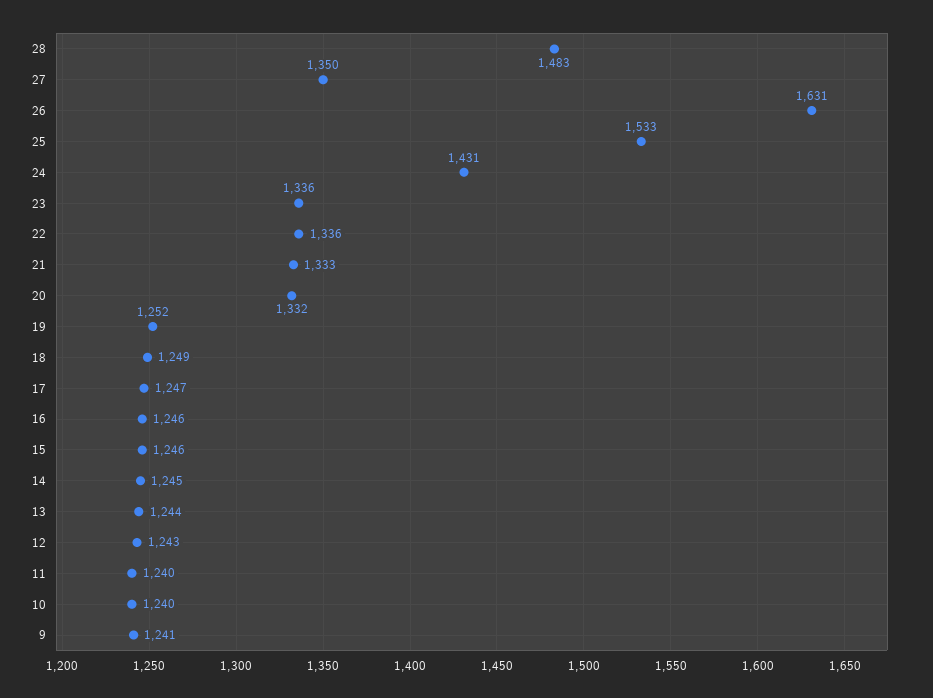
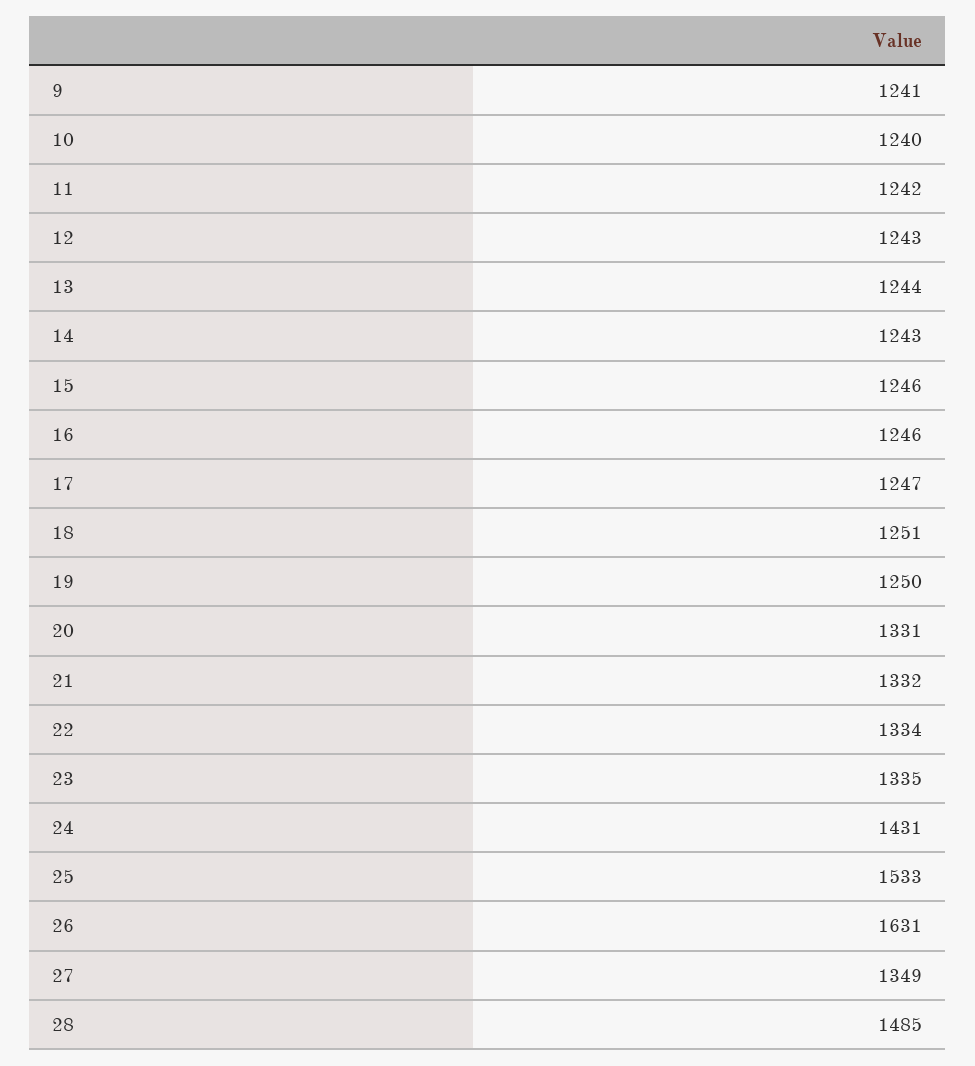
  {
-   "28": 1483,
+   "28": 1485,
-   "27": 1350,
+   "27": 1349,
    "26": 1631,
    "25": 1533,
    "24": 1431,
-   "23": 1336,
+   "23": 1335,
-   "22": 1336,
+   "22": 1334,
-   "21": 1333,
+   "21": 1332,
-   "20": 1332,
+   "20": 1331,
-   "19": 1252,
+   "19": 1250,
-   "18": 1249,
+   "18": 1251,
    "17": 1247,
    "16": 1246,
    "15": 1246,
-   "14": 1245,
+   "14": 1243,
    "13": 1244,
    "12": 1243,
-   "11": 1240,
+   "11": 1242,
    "10": 1240,
    "9": 1241
  }

